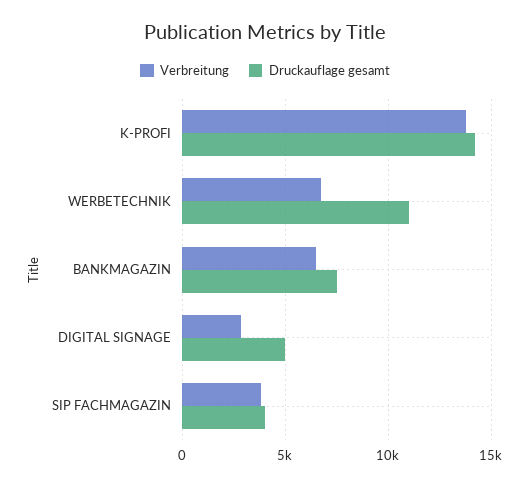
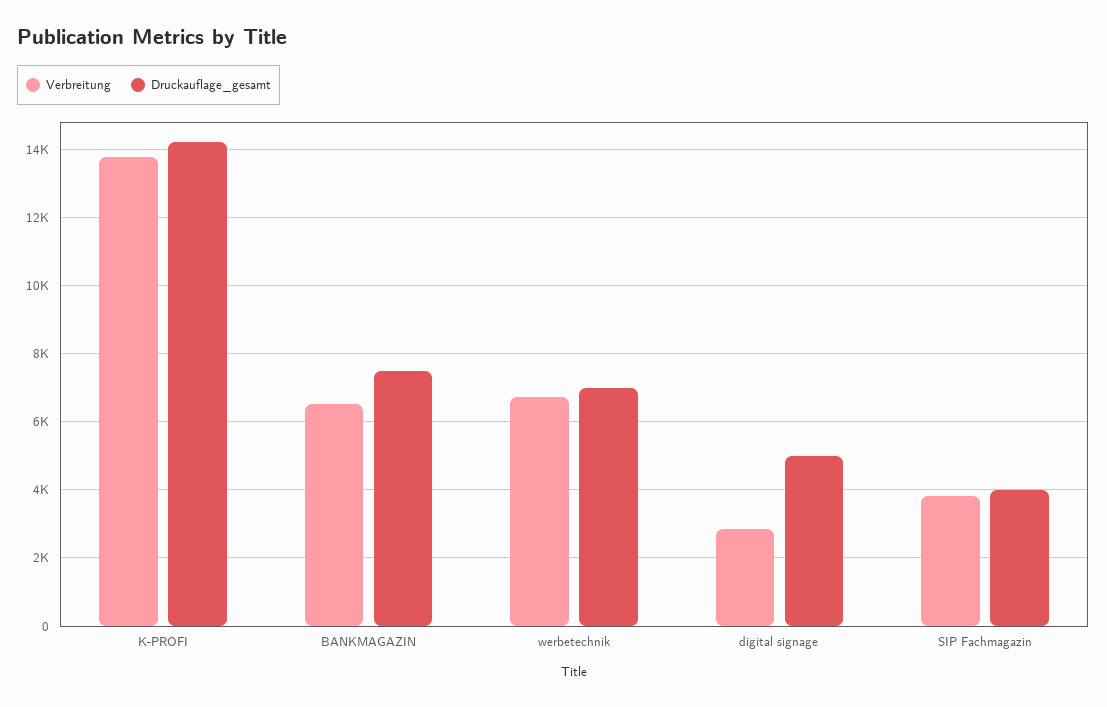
  {
    "Verbreitung": {
      "K-PROFI": 13800,
      "WERBETECHNIK": 6800,
      "BANKMAGAZIN": 6600,
      "DIGITAL SIGNAGE": 2800,
      "SIP FACHMAGAZIN": 3800
    },
    "Druckauflage gesamt": {
      "K-PROFI": 14200,
-     "WERBETECHNIK": 11000,
+     "WERBETECHNIK": 7000,
      "BANKMAGAZIN": 7600,
      "DIGITAL SIGNAGE": 5000,
      "SIP FACHMAGAZIN": 4000
    }
  }

